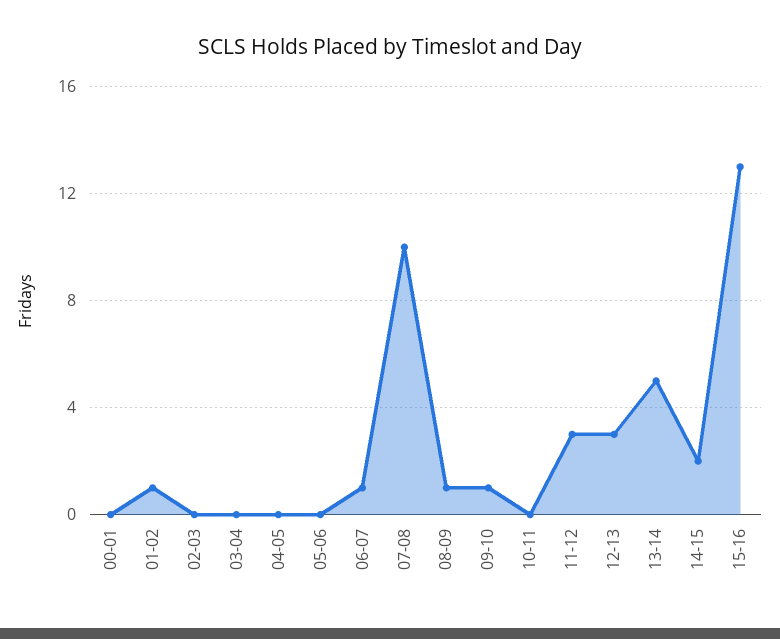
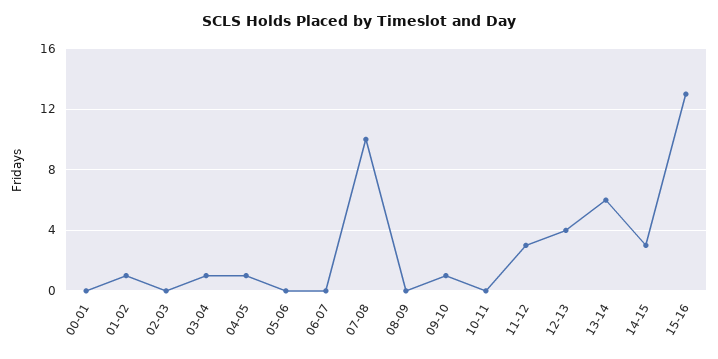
  {
    "00-01": 0,
    "01-02": 1,
    "02-03": 0,
-   "03-04": 0,
+   "03-04": 1,
-   "04-05": 0,
+   "04-05": 1,
    "05-06": 0,
-   "06-07": 1,
+   "06-07": 0,
    "07-08": 10,
-   "08-09": 1,
+   "08-09": 0,
    "09-10": 1,
    "10-11": 0,
    "11-12": 3,
-   "12-13": 3,
+   "12-13": 4,
-   "13-14": 5,
+   "13-14": 6,
-   "14-15": 2,
+   "14-15": 3,
    "15-16": 13
  }

